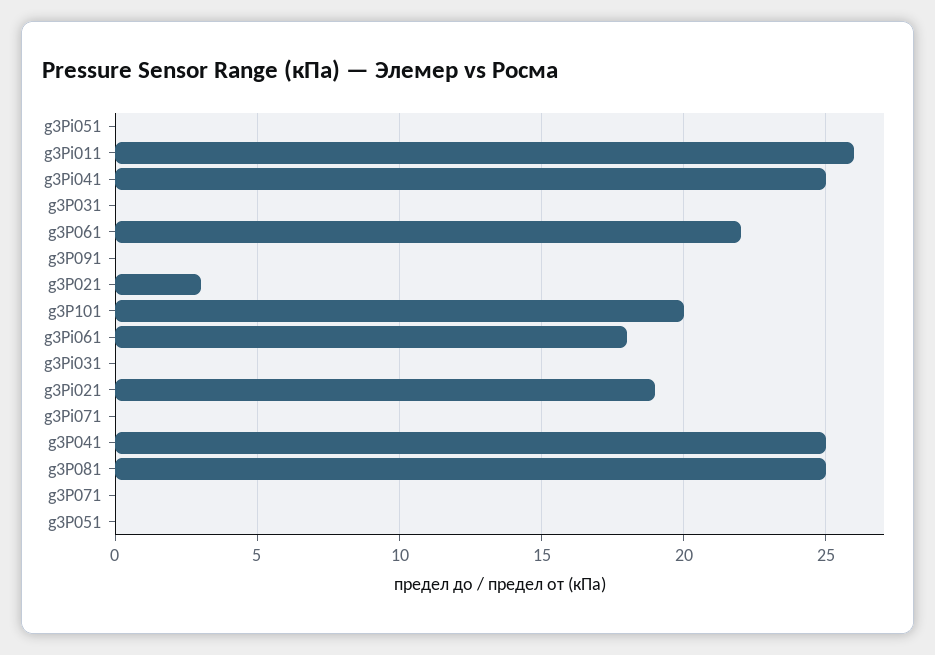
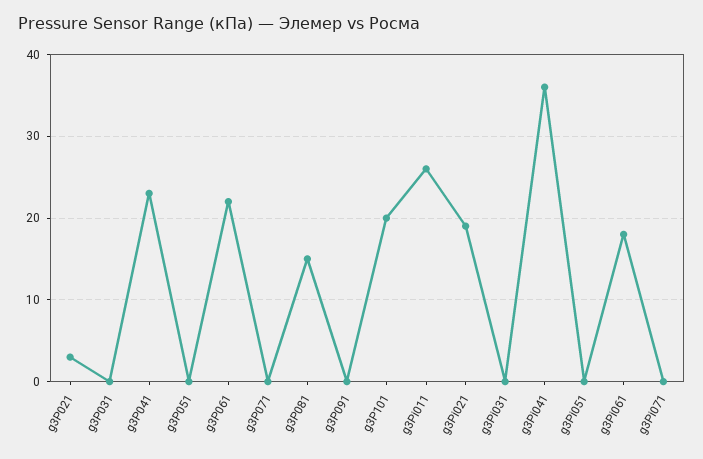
  {
    "g3Pi051": 0,
    "g3Pi011": 26,
-   "g3Pi041": 25,
+   "g3Pi041": 36,
    "g3P031": 0,
    "g3P061": 22,
    "g3P091": 0,
    "g3P021": 3,
    "g3P101": 20,
    "g3Pi061": 18,
    "g3Pi031": 0,
    "g3Pi021": 19,
    "g3Pi071": 0,
-   "g3P041": 25,
+   "g3P041": 23,
-   "g3P081": 25,
+   "g3P081": 15,
    "g3P071": 0,
    "g3P051": 0
  }

